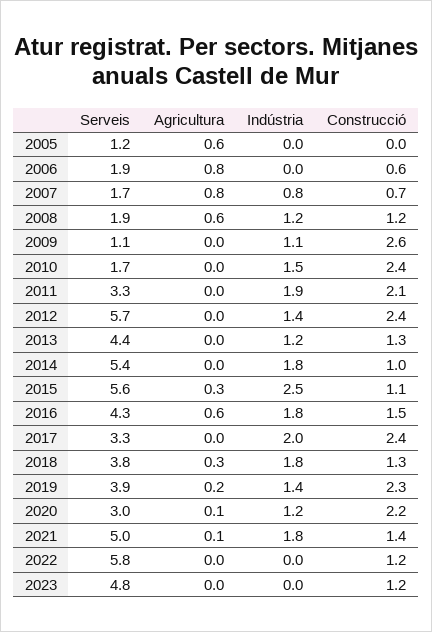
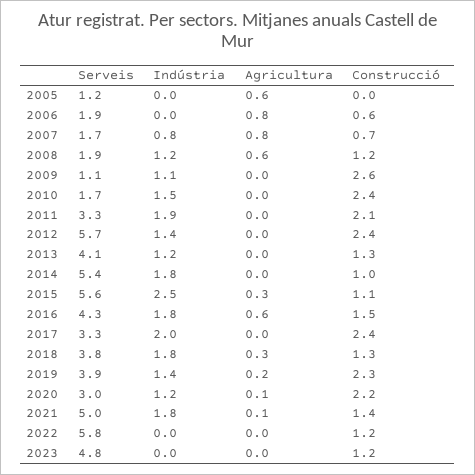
  {
    "Serveis": {
      "2005": 1.2,
      "2006": 1.9,
      "2007": 1.7,
      "2008": 1.9,
      "2009": 1.1,
      "2010": 1.7,
      "2011": 3.3,
      "2012": 5.7,
-     "2013": 4.4,
+     "2013": 4.1,
      "2014": 5.4,
      "2015": 5.6,
      "2016": 4.3,
      "2017": 3.3,
      "2018": 3.8,
      "2019": 3.9,
      "2020": 3,
      "2021": 5,
      "2022": 5.8,
      "2023": 4.8
    },
    "Agricultura": {
      "2005": 0.6,
      "2006": 0.8,
      "2007": 0.8,
      "2008": 0.6,
      "2009": 0,
      "2010": 0,
      "2011": 0,
      "2012": 0,
      "2013": 0,
      "2014": 0,
      "2015": 0.3,
      "2016": 0.6,
      "2017": 0,
      "2018": 0.3,
      "2019": 0.2,
      "2020": 0.1,
      "2021": 0.1,
      "2022": 0,
      "2023": 0
    },
    "Indústria": {
      "2005": 0,
      "2006": 0,
      "2007": 0.8,
      "2008": 1.2,
      "2009": 1.1,
      "2010": 1.5,
      "2011": 1.9,
      "2012": 1.4,
      "2013": 1.2,
      "2014": 1.8,
      "2015": 2.5,
      "2016": 1.8,
      "2017": 2,
      "2018": 1.8,
      "2019": 1.4,
      "2020": 1.2,
      "2021": 1.8,
      "2022": 0,
      "2023": 0
    },
    "Construcció": {
      "2005": 0,
      "2006": 0.6,
      "2007": 0.7,
      "2008": 1.2,
      "2009": 2.6,
      "2010": 2.4,
      "2011": 2.1,
      "2012": 2.4,
      "2013": 1.3,
      "2014": 1,
      "2015": 1.1,
      "2016": 1.5,
      "2017": 2.4,
      "2018": 1.3,
      "2019": 2.3,
      "2020": 2.2,
      "2021": 1.4,
      "2022": 1.2,
      "2023": 1.2
    }
  }

